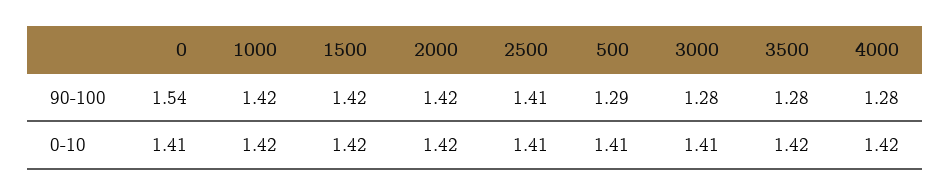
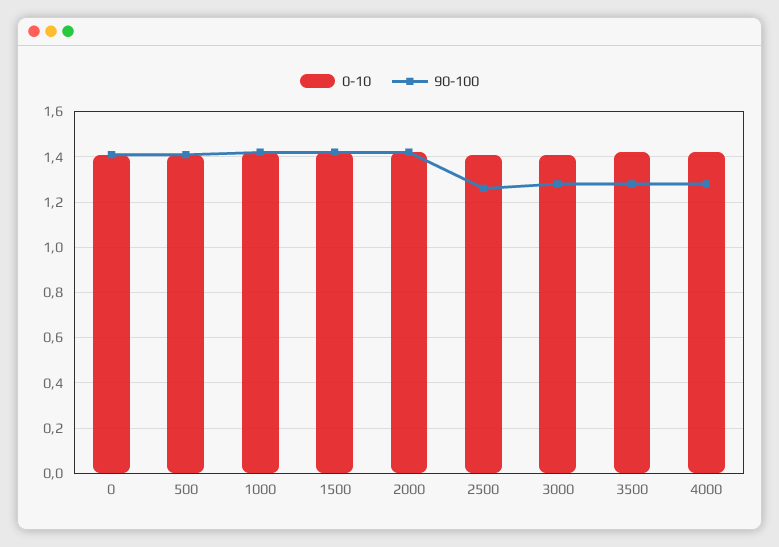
  {
    "90-100": {
-     "0": 1.54,
+     "0": 1.4,
      "1000": 1.42,
      "1500": 1.42,
      "2000": 1.42,
-     "2500": 1.41,
+     "2500": 1.25,
-     "500": 1.29,
+     "500": 1.4,
      "3000": 1.28,
      "3500": 1.28,
      "4000": 1.28
    },
    "0-10": {
      "0": 1.41,
      "1000": 1.42,
      "1500": 1.42,
      "2000": 1.42,
      "2500": 1.41,
      "500": 1.41,
      "3000": 1.41,
      "3500": 1.42,
      "4000": 1.42
    }
  }

